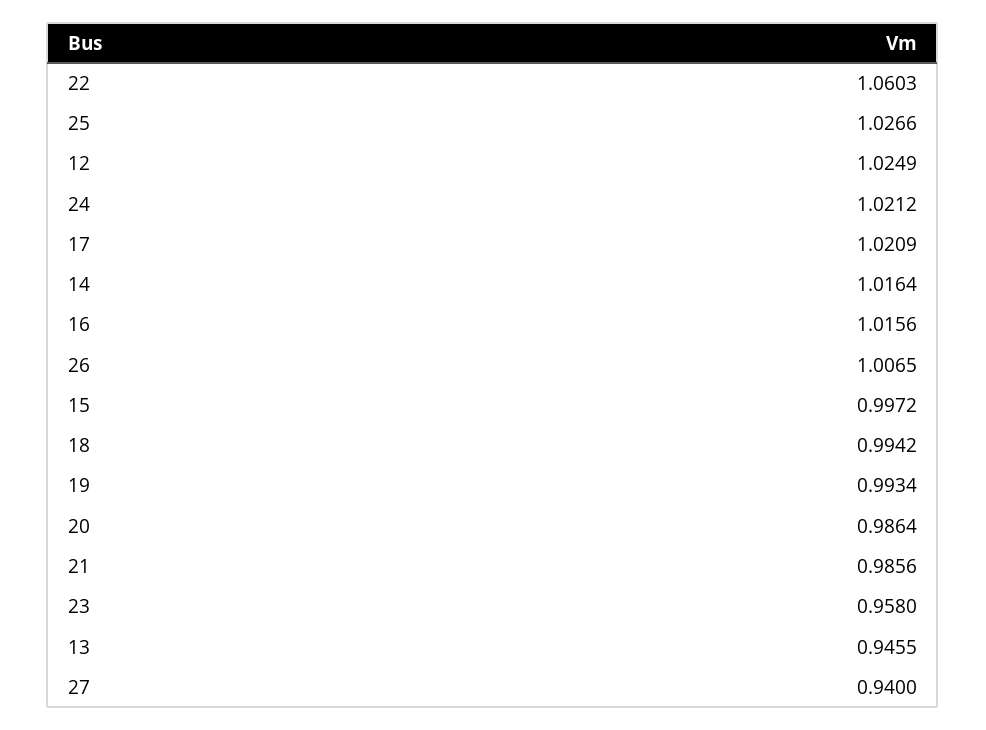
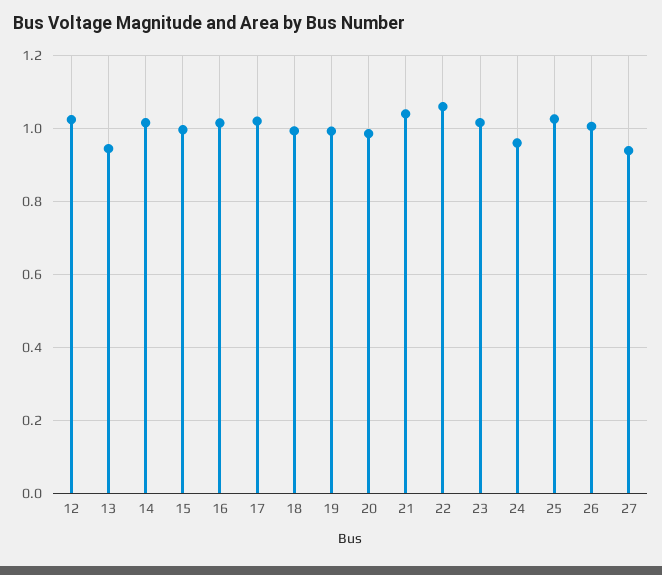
  {
    "22": 1.0603,
    "25": 1.0266,
    "12": 1.0249,
-   "24": 1.0212,
+   "24": 0.96,
    "17": 1.0209,
    "14": 1.0164,
    "16": 1.0156,
    "26": 1.0065,
    "15": 0.9972,
    "18": 0.9942,
    "19": 0.9934,
    "20": 0.9864,
-   "21": 0.9856,
+   "21": 1.04,
-   "23": 0.958,
+   "23": 1.02,
    "13": 0.9455,
    "27": 0.94
  }

